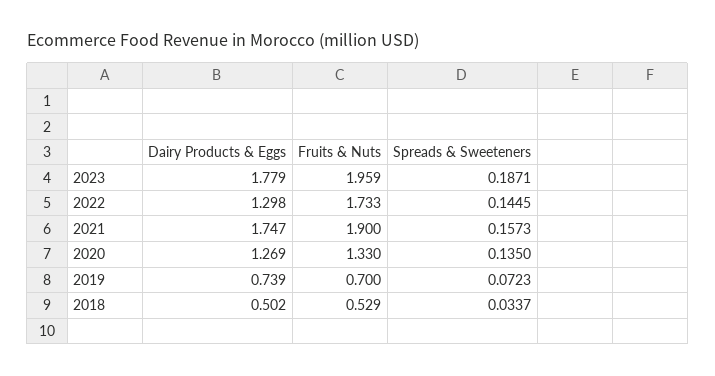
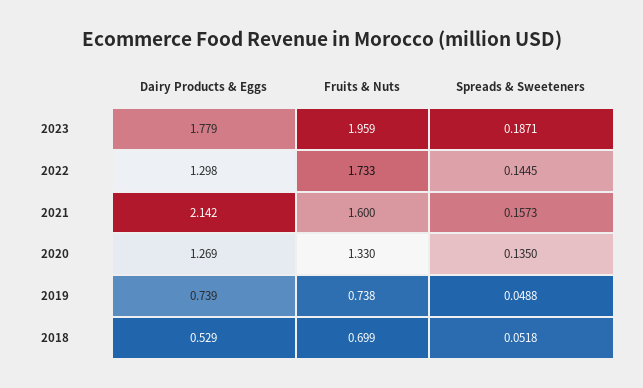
  {
    "Dairy Products & Eggs": {
      "2023": 1.779,
      "2022": 1.298,
-     "2021": 1.747,
+     "2021": 2.142,
      "2020": 1.269,
      "2019": 0.739,
-     "2018": 0.502
+     "2018": 0.529
    },
    "Fruits & Nuts": {
      "2023": 1.959,
      "2022": 1.733,
-     "2021": 1.9,
+     "2021": 1.6,
      "2020": 1.33,
-     "2019": 0.7,
+     "2019": 0.738,
-     "2018": 0.529
+     "2018": 0.699
    },
    "Spreads & Sweeteners": {
      "2023": 0.1871,
      "2022": 0.1445,
      "2021": 0.1573,
      "2020": 0.135,
-     "2019": 0.0723,
+     "2019": 0.0488,
-     "2018": 0.0337
+     "2018": 0.0518
    }
  }

